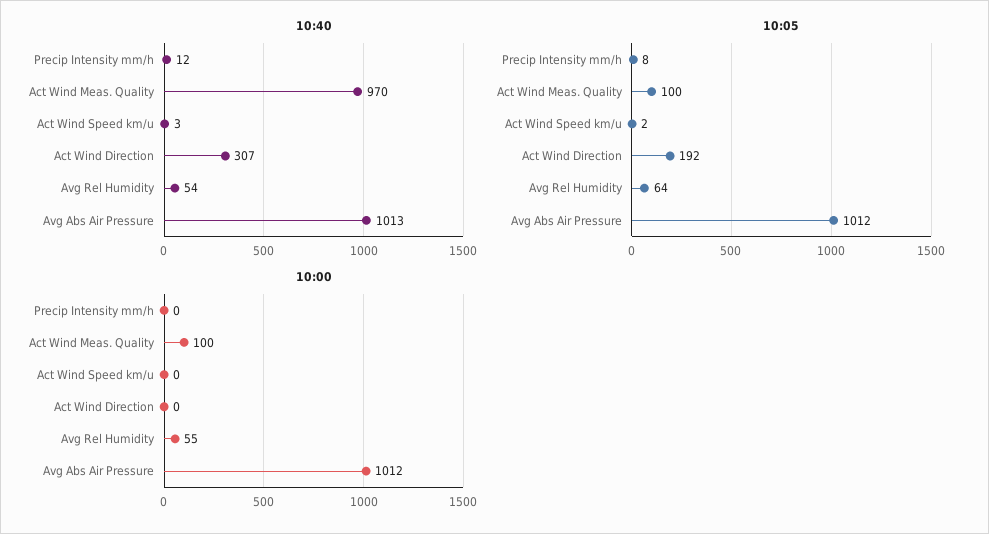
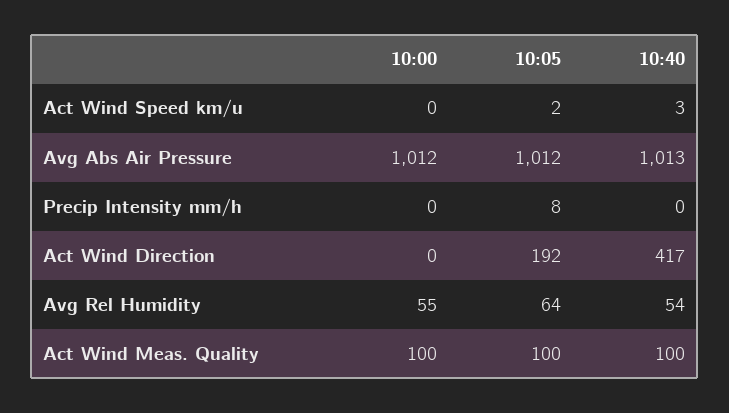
  {
    "10:40": {
-     "Precip Intensity mm/h": 12,
+     "Precip Intensity mm/h": 0,
-     "Act Wind Meas. Quality": 970,
+     "Act Wind Meas. Quality": 100,
      "Act Wind Speed km/u": 3,
-     "Act Wind Direction": 307,
+     "Act Wind Direction": 417,
      "Avg Rel Humidity": 54,
      "Avg Abs Air Pressure": 1013
    },
    "10:05": {
      "Precip Intensity mm/h": 8,
      "Act Wind Meas. Quality": 100,
      "Act Wind Speed km/u": 2,
      "Act Wind Direction": 192,
      "Avg Rel Humidity": 64,
      "Avg Abs Air Pressure": 1012
    },
    "10:00": {
      "Precip Intensity mm/h": 0,
      "Act Wind Meas. Quality": 100,
      "Act Wind Speed km/u": 0,
      "Act Wind Direction": 0,
      "Avg Rel Humidity": 55,
      "Avg Abs Air Pressure": 1012
    }
  }

